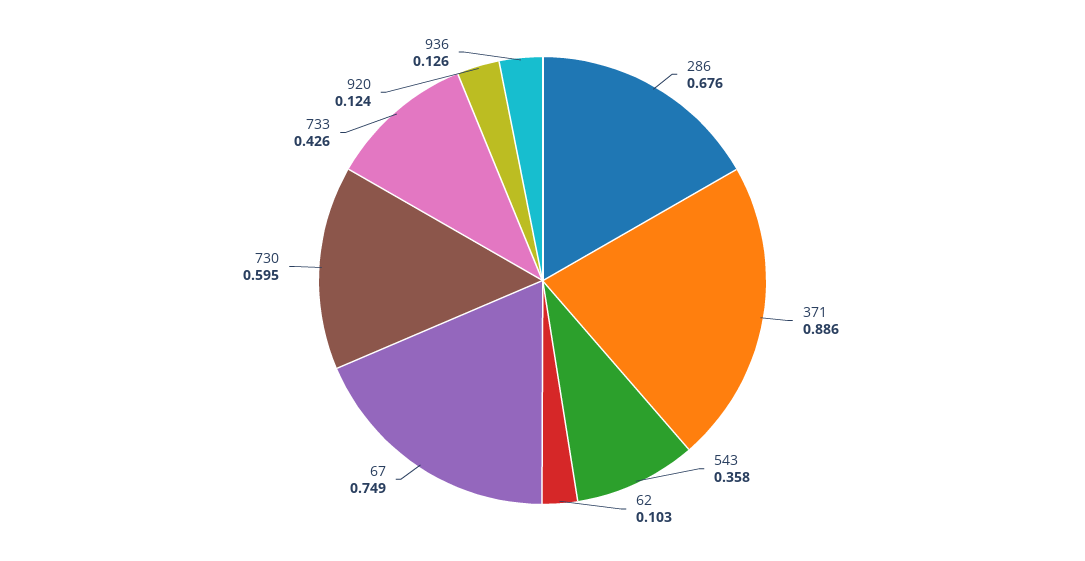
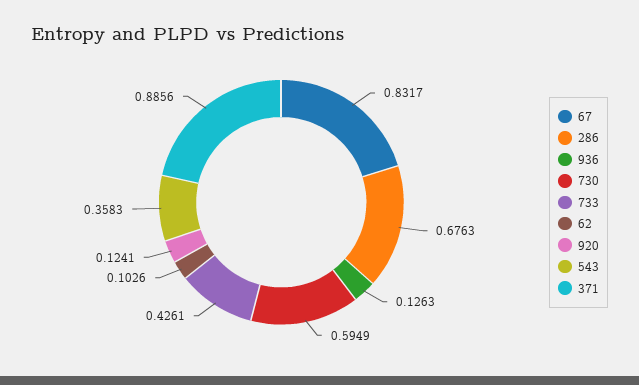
  {
    "286": 0.6763,
    "371": 0.8856,
    "543": 0.3583,
    "62": 0.1026,
-   "67": 0.749,
+   "67": 0.8317,
    "730": 0.5949,
    "733": 0.4261,
    "920": 0.1241,
    "936": 0.1263
  }

